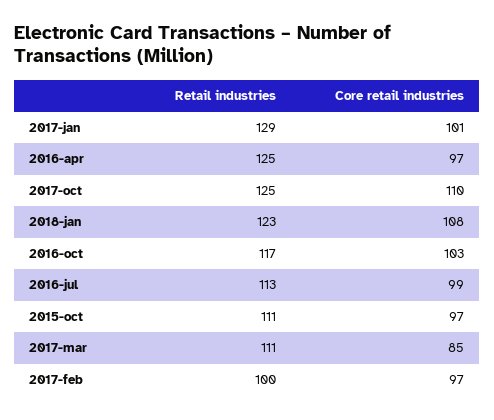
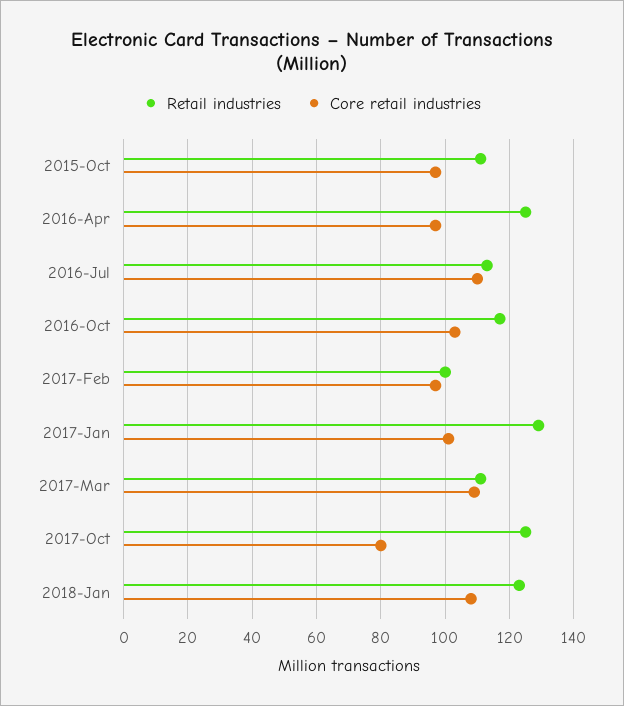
  {
    "Retail industries": {
      "2017-jan": 129,
      "2016-apr": 125,
      "2017-oct": 125,
      "2018-jan": 123,
      "2016-oct": 117,
      "2016-jul": 113,
      "2015-oct": 111,
      "2017-mar": 111,
      "2017-feb": 100
    },
    "Core retail industries": {
      "2017-jan": 101,
      "2016-apr": 97,
-     "2017-oct": 110,
+     "2017-oct": 80,
      "2018-jan": 108,
      "2016-oct": 103,
-     "2016-jul": 99,
+     "2016-jul": 110,
      "2015-oct": 97,
-     "2017-mar": 85,
+     "2017-mar": 110,
      "2017-feb": 97
    }
  }

